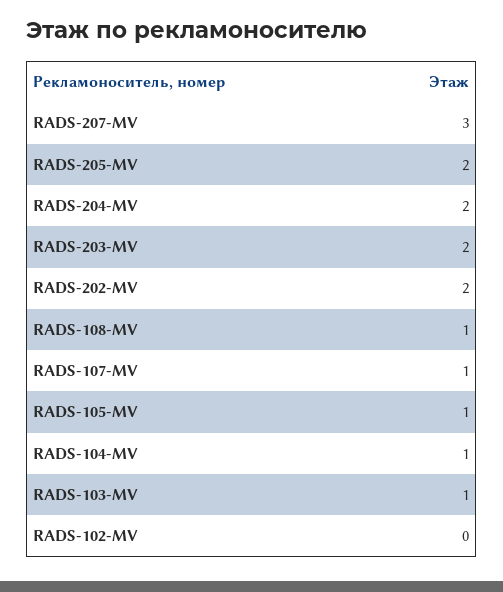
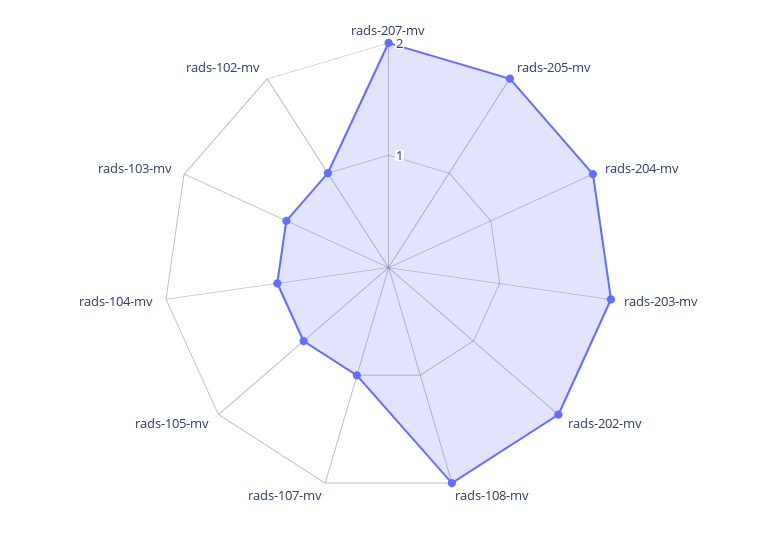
  {
-   "RADS-207-MV": 3,
+   "RADS-207-MV": 2,
    "RADS-205-MV": 2,
    "RADS-204-MV": 2,
    "RADS-203-MV": 2,
    "RADS-202-MV": 2,
-   "RADS-108-MV": 1,
+   "RADS-108-MV": 2,
    "RADS-107-MV": 1,
    "RADS-105-MV": 1,
    "RADS-104-MV": 1,
    "RADS-103-MV": 1,
-   "RADS-102-MV": 0
+   "RADS-102-MV": 1
  }

